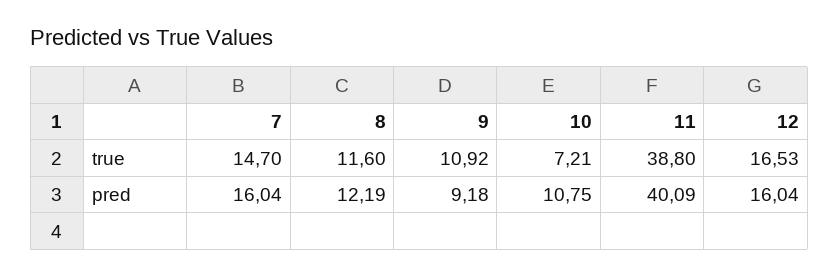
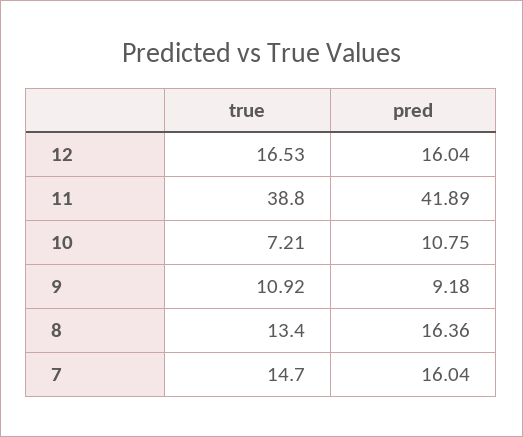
  {
    "7": {
      "true": 14.7,
      "pred": 16.04
    },
    "8": {
-     "true": 11.6,
+     "true": 13.4,
-     "pred": 12.19
+     "pred": 16.36
    },
    "9": {
      "true": 10.92,
      "pred": 9.18
    },
    "10": {
      "true": 7.21,
      "pred": 10.75
    },
    "11": {
      "true": 38.8,
-     "pred": 40.09
+     "pred": 41.89
    },
    "12": {
      "true": 16.53,
      "pred": 16.04
    }
  }

